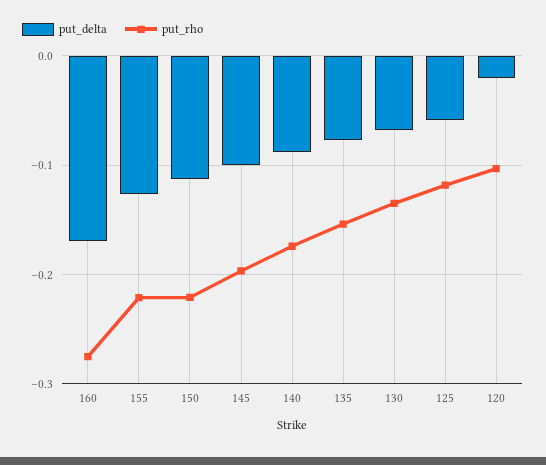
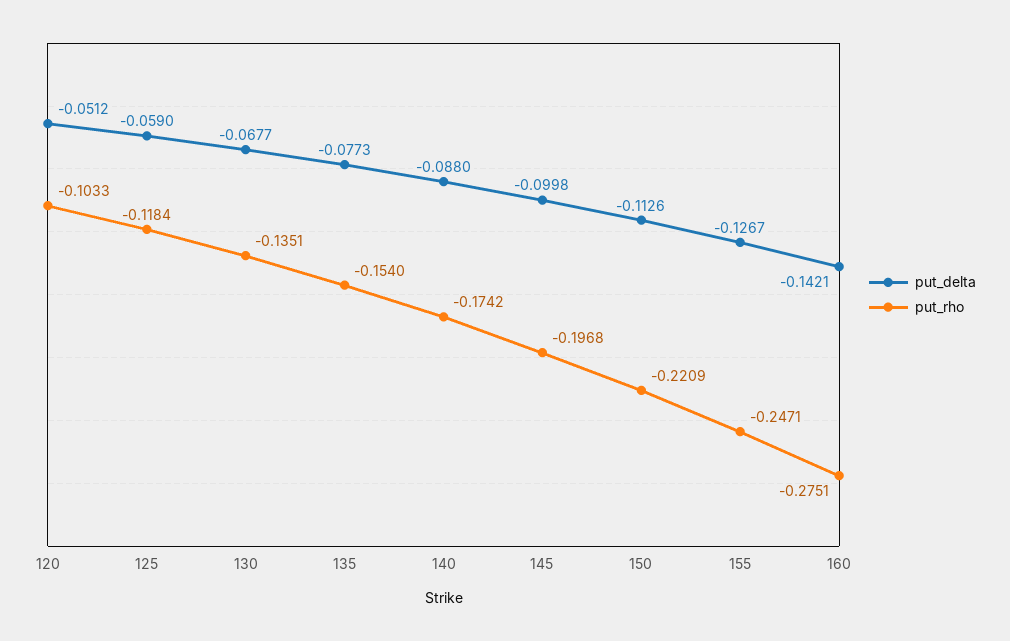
  {
    "put_delta": {
-     "160": -0.17,
+     "160": -0.1421,
      "155": -0.1267,
      "150": -0.1126,
      "145": -0.0998,
      "140": -0.088,
      "135": -0.0773,
      "130": -0.0677,
      "125": -0.059,
-     "120": -0.02
+     "120": -0.0512
    },
    "put_rho": {
      "160": -0.2751,
-     "155": -0.22,
+     "155": -0.2471,
      "150": -0.2209,
      "145": -0.1968,
      "140": -0.1742,
      "135": -0.154,
      "130": -0.1351,
      "125": -0.1184,
      "120": -0.1033
    }
  }

